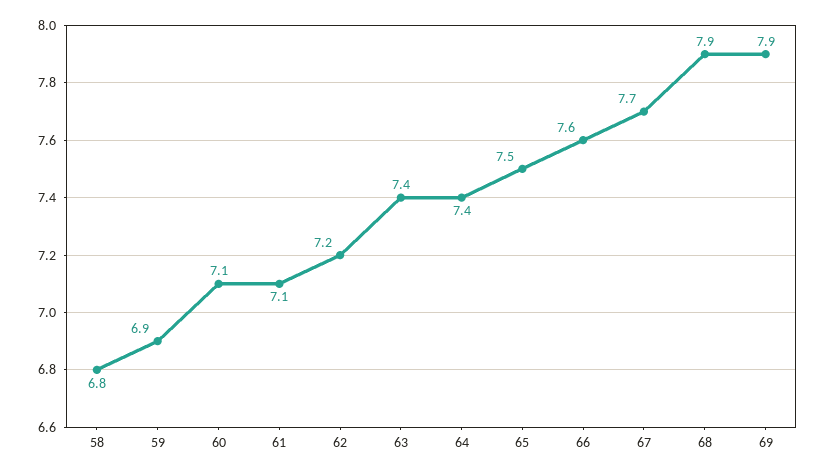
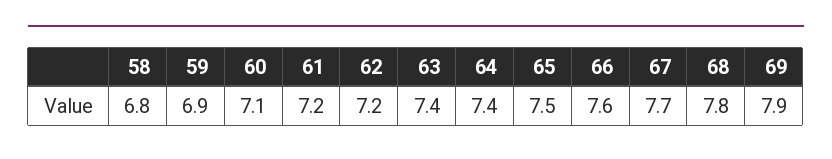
  {
    "58": 6.8,
    "59": 6.9,
    "60": 7.1,
-   "61": 7.1,
+   "61": 7.2,
    "62": 7.2,
    "63": 7.4,
    "64": 7.4,
    "65": 7.5,
    "66": 7.6,
    "67": 7.7,
-   "68": 7.9,
+   "68": 7.8,
    "69": 7.9
  }

